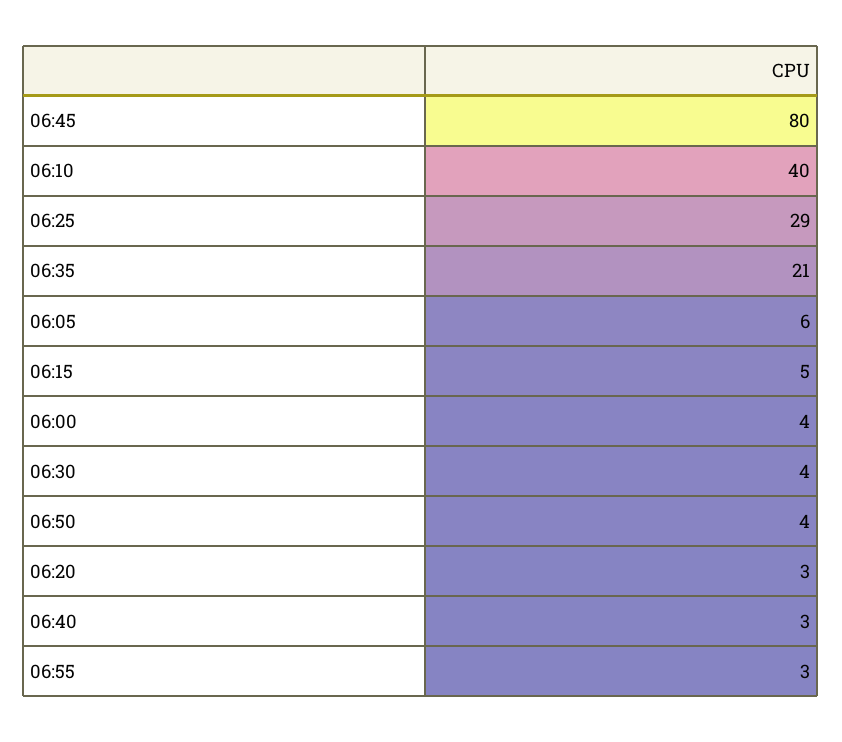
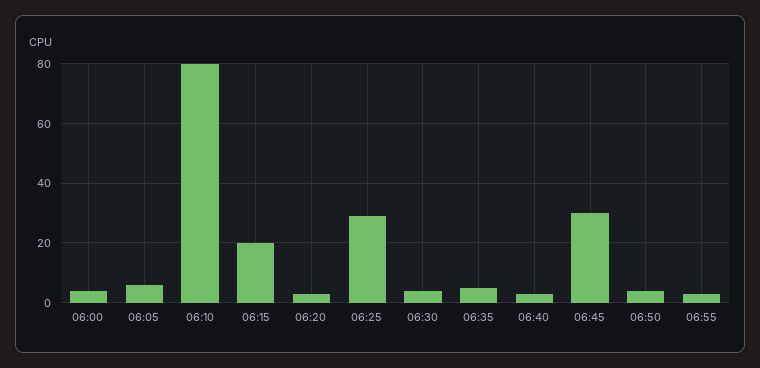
  {
-   "06:45": 80,
+   "06:45": 30,
-   "06:10": 40,
+   "06:10": 80,
    "06:25": 29,
-   "06:35": 21,
+   "06:35": 5,
    "06:05": 6,
-   "06:15": 5,
+   "06:15": 20,
    "06:00": 4,
    "06:30": 4,
    "06:50": 4,
    "06:20": 3,
    "06:40": 3,
    "06:55": 3
  }

